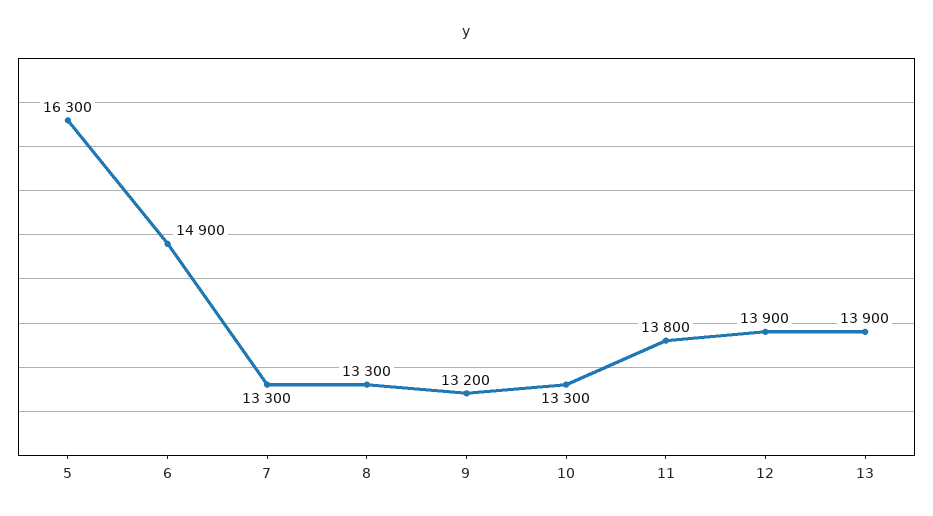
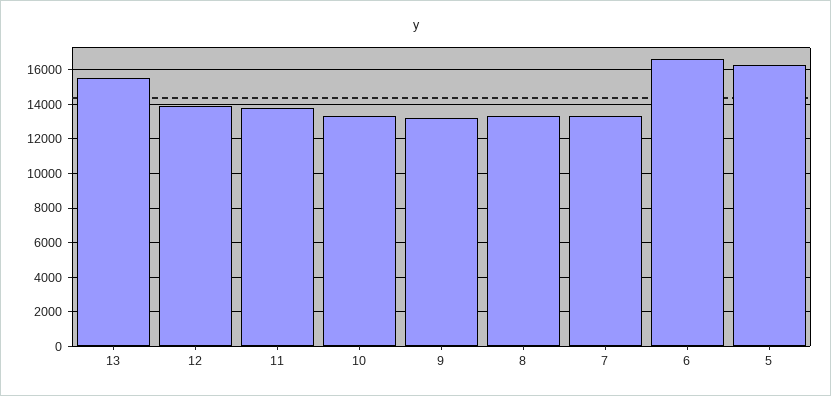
  {
    "5": 16300,
-   "6": 14900,
+   "6": 16500,
    "7": 13300,
    "8": 13300,
    "9": 13200,
    "10": 13300,
    "11": 13800,
    "12": 13900,
-   "13": 13900
+   "13": 15500
  }

